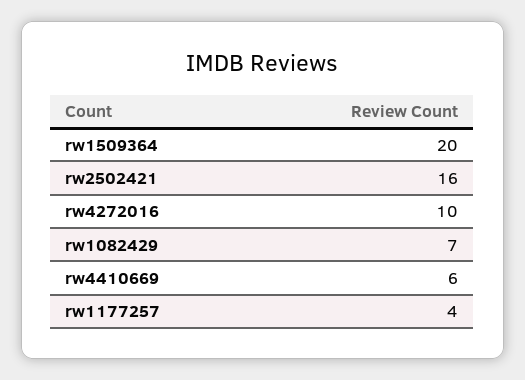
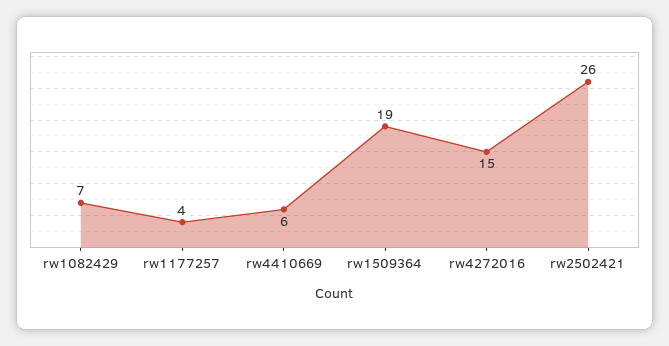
  {
-   "rw1509364": 20,
+   "rw1509364": 19,
-   "rw2502421": 16,
+   "rw2502421": 26,
-   "rw4272016": 10,
+   "rw4272016": 15,
    "rw1082429": 7,
    "rw4410669": 6,
    "rw1177257": 4
  }

